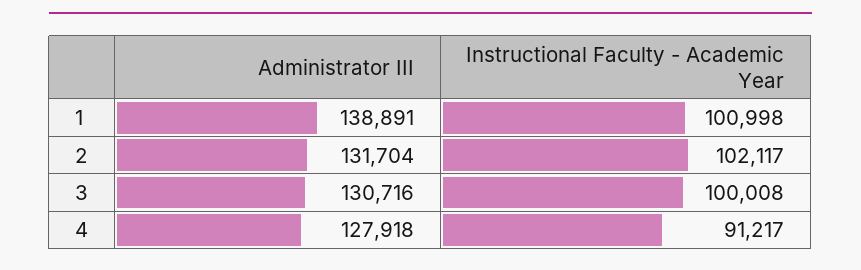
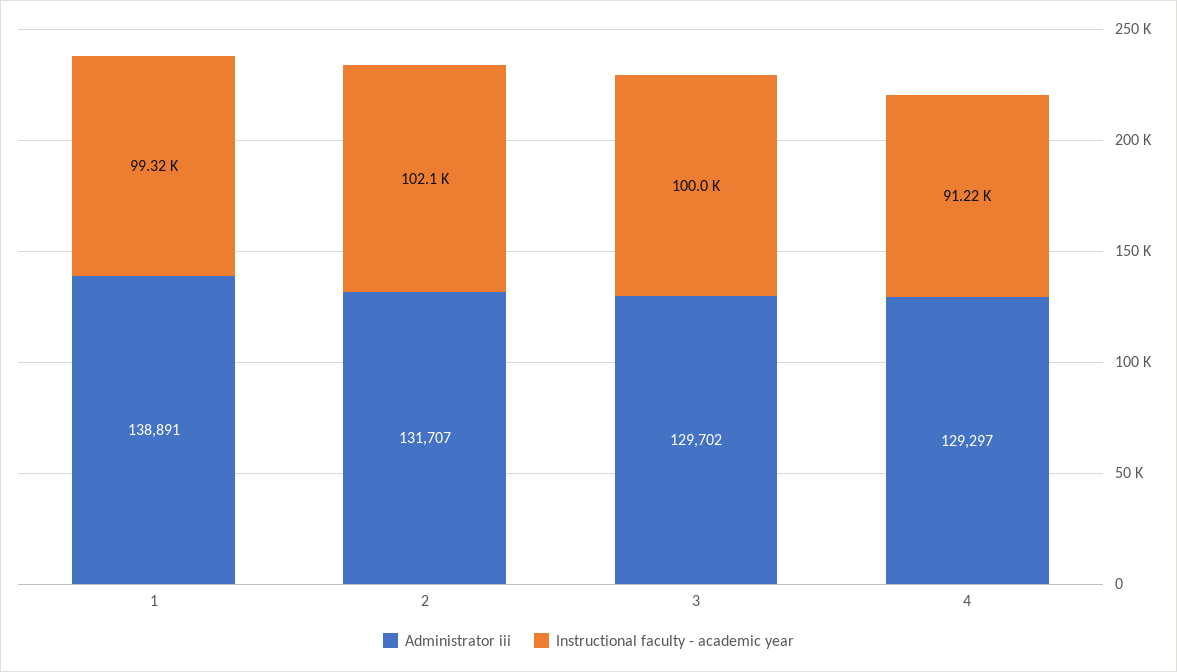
  {
    "Administrator III": {
      "1": 138891,
-     "2": 131704,
+     "2": 131707,
-     "3": 130716,
+     "3": 129702,
-     "4": 127918
+     "4": 129297
    },
    "Instructional Faculty - Academic Year": {
-     "1": 100998,
+     "1": 99320,
      "2": 102117,
      "3": 100008,
      "4": 91217
    }
  }

